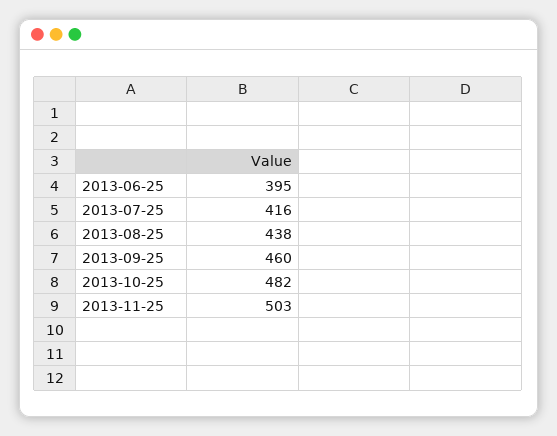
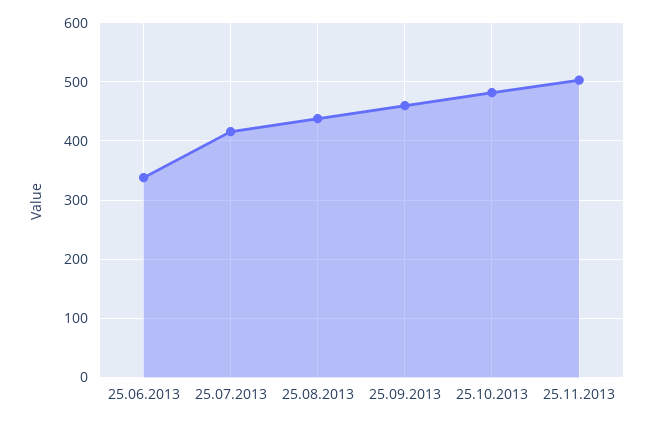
  {
-   "2013-06-25": 395,
+   "2013-06-25": 340,
    "2013-07-25": 416,
    "2013-08-25": 438,
    "2013-09-25": 460,
    "2013-10-25": 482,
    "2013-11-25": 503
  }

